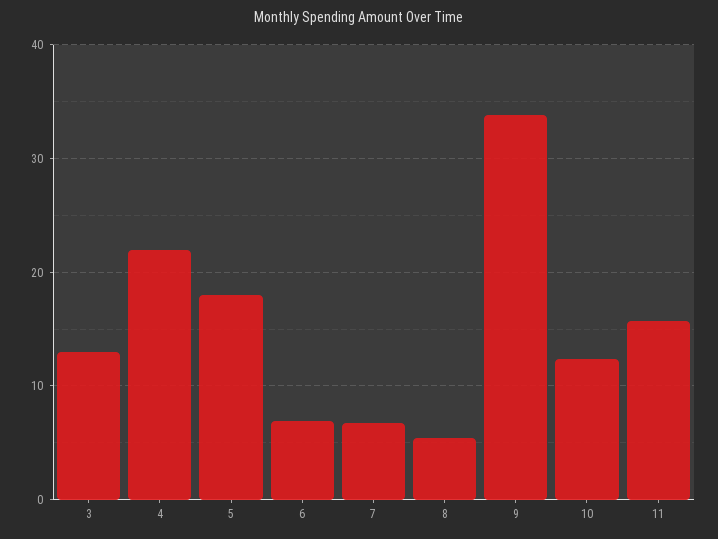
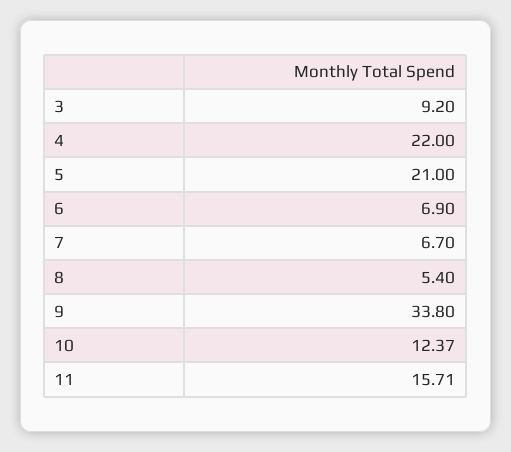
  {
-   "3": 13,
+   "3": 9.2,
    "4": 22,
-   "5": 18,
+   "5": 21,
    "6": 6.9,
    "7": 6.7,
    "8": 5.4,
    "9": 33.8,
    "10": 12.37,
    "11": 15.71
  }

